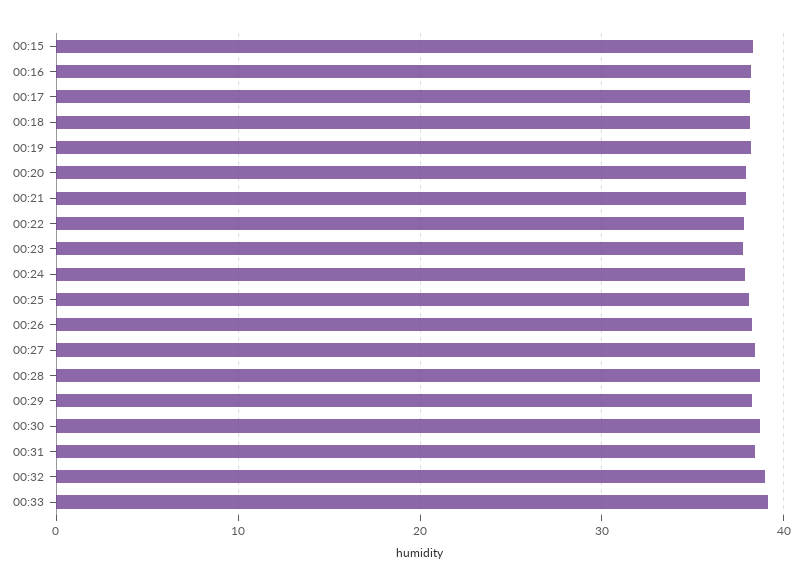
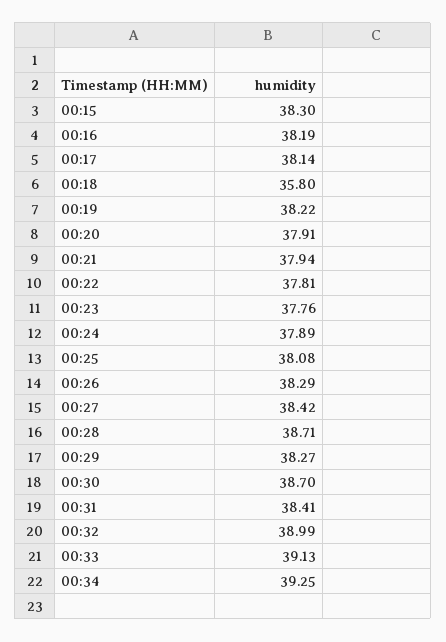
  {
    "00:15": 38.3,
    "00:16": 38.19,
    "00:17": 38.14,
-   "00:18": 38,
+   "00:18": 35.8,
    "00:19": 38.22,
    "00:20": 37.91,
    "00:21": 37.94,
    "00:22": 37.81,
    "00:23": 37.76,
    "00:24": 37.89,
    "00:25": 38.08,
    "00:26": 38.29,
    "00:27": 38.42,
    "00:28": 38.71,
    "00:29": 38.27,
    "00:30": 38.7,
    "00:31": 38.41,
    "00:32": 38.99,
-   "00:33": 39.13
+   "00:33": 39.13,
+   "00:34": 39.25
  }

